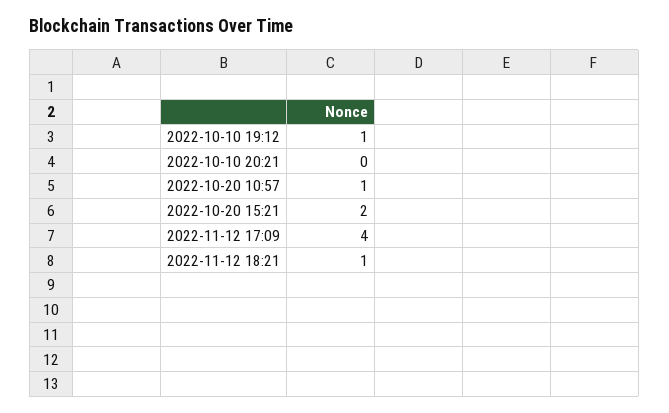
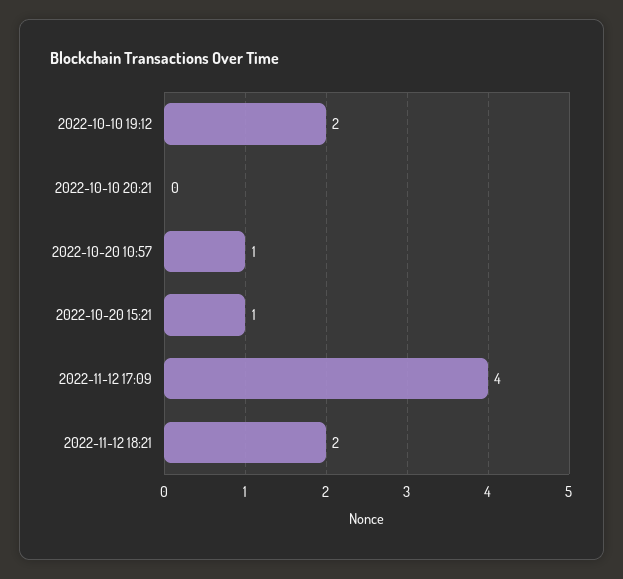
  {
-   "2022-10-10 19:12": 1,
+   "2022-10-10 19:12": 2,
    "2022-10-10 20:21": 0,
    "2022-10-20 10:57": 1,
-   "2022-10-20 15:21": 2,
+   "2022-10-20 15:21": 1,
    "2022-11-12 17:09": 4,
-   "2022-11-12 18:21": 1
+   "2022-11-12 18:21": 2
  }

